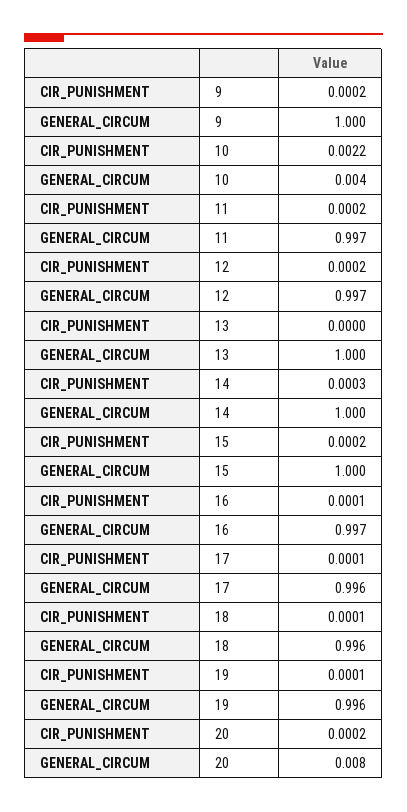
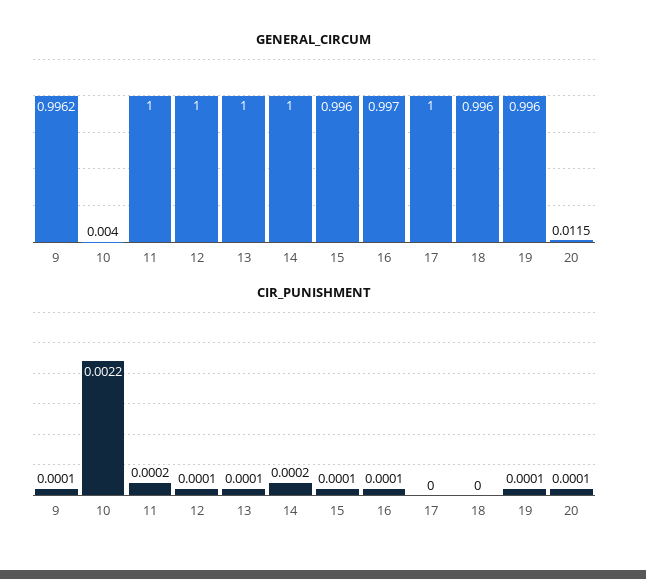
  {
    "CIR_PUNISHMENT": {
-     "9": 0.0002,
+     "9": 0.0001,
      "10": 0.0022,
      "11": 0.0002,
-     "12": 0.0002,
+     "12": 0.0001,
-     "13": 0,
+     "13": 0.0001,
-     "14": 0.0003,
+     "14": 0.0002,
-     "15": 0.0002,
+     "15": 0.0001,
      "16": 0.0001,
-     "17": 0.0001,
+     "17": 0,
-     "18": 0.0001,
+     "18": 0,
      "19": 0.0001,
-     "20": 0.0002
+     "20": 0.0001
    },
    "GENERAL_CIRCUM": {
-     "9": 1,
+     "9": 0.9962,
      "10": 0.004,
-     "11": 0.997,
+     "11": 1,
-     "12": 0.997,
+     "12": 1,
      "13": 1,
      "14": 1,
-     "15": 1,
+     "15": 0.996,
      "16": 0.997,
-     "17": 0.996,
+     "17": 1,
      "18": 0.996,
      "19": 0.996,
-     "20": 0.008
+     "20": 0.0115
    }
  }

